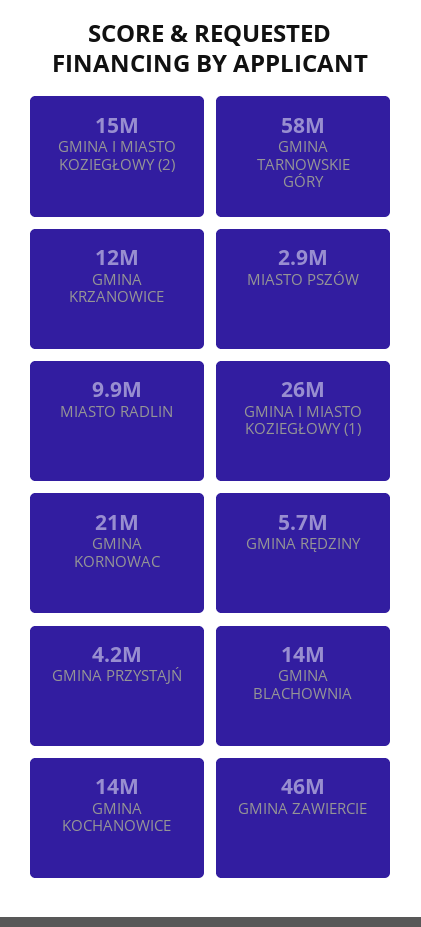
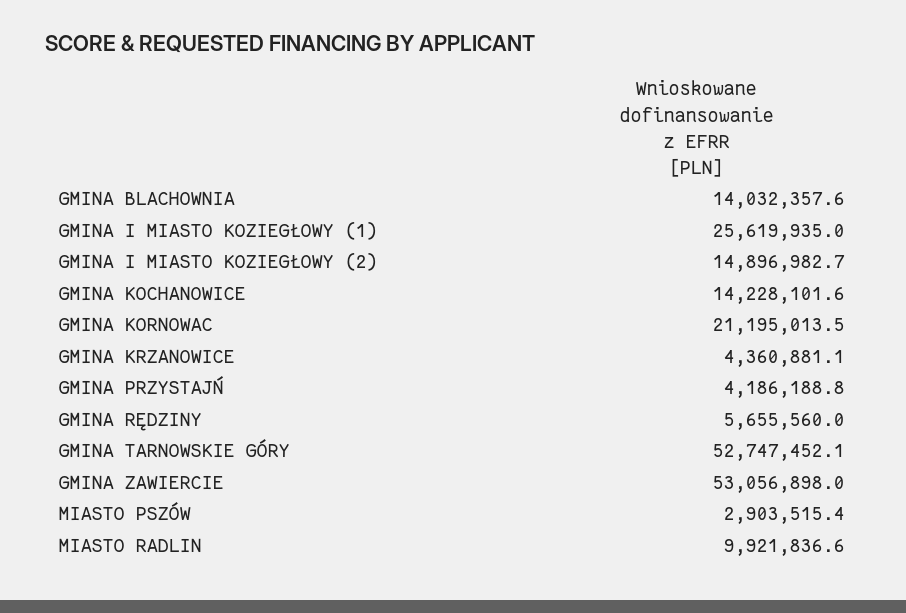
  {
    "GMINA I MIASTO KOZIEGŁOWY (2)": 14896982.7,
-   "GMINA TARNOWSKIE GÓRY": 58000000,
+   "GMINA TARNOWSKIE GÓRY": 52747452.1,
-   "GMINA KRZANOWICE": 12000000,
+   "GMINA KRZANOWICE": 4360881.1,
    "MIASTO PSZÓW": 2903515.4,
    "MIASTO RADLIN": 9921836.6,
    "GMINA I MIASTO KOZIEGŁOWY (1)": 25619935,
    "GMINA KORNOWAC": 21195013.5,
    "GMINA RĘDZINY": 5655560,
    "GMINA PRZYSTAJŃ": 4186188.8,
    "GMINA BLACHOWNIA": 14032357.6,
    "GMINA KOCHANOWICE": 14228101.6,
-   "GMINA ZAWIERCIE": 46000000
+   "GMINA ZAWIERCIE": 53056898
  }

